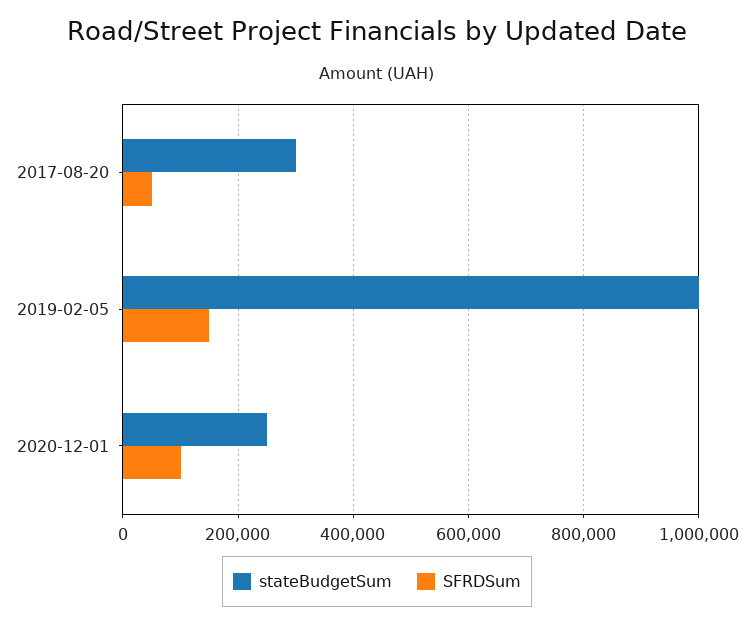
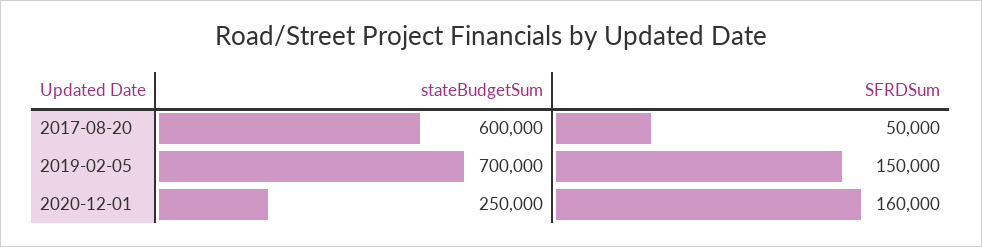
  {
    "stateBudgetSum": {
-     "2017-08-20": 300000,
+     "2017-08-20": 600000,
-     "2019-02-05": 1000000,
+     "2019-02-05": 700000,
      "2020-12-01": 250000
    },
    "SFRDSum": {
      "2017-08-20": 50000,
      "2019-02-05": 150000,
-     "2020-12-01": 100000
+     "2020-12-01": 160000
    }
  }

